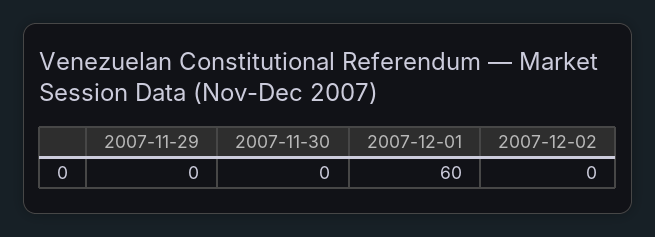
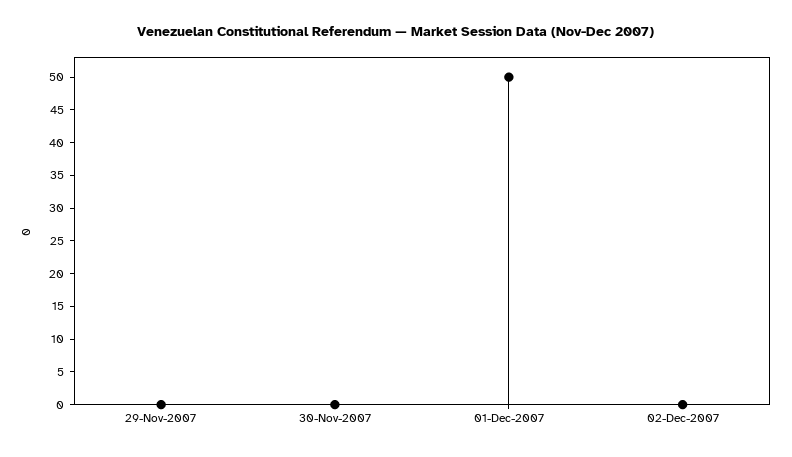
  {
    "2007-11-29": 0,
    "2007-11-30": 0,
-   "2007-12-01": 60,
+   "2007-12-01": 50,
    "2007-12-02": 0
  }

